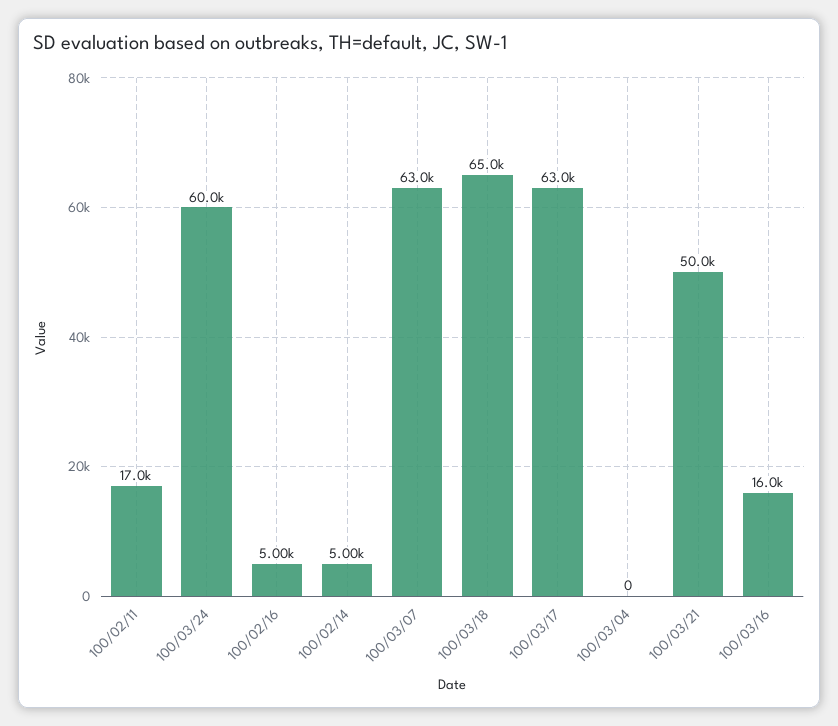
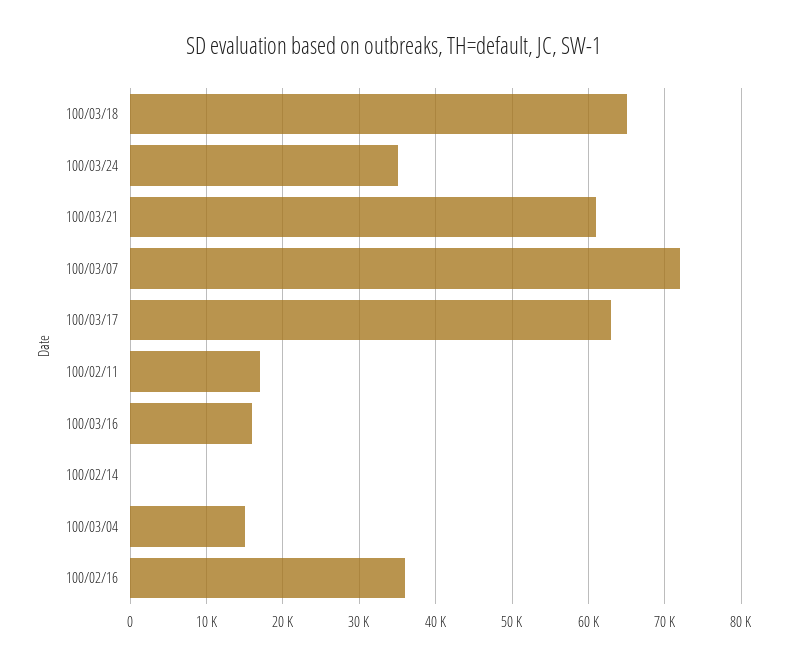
  {
    "100/02/11": 17000,
-   "100/03/24": 60000,
+   "100/03/24": 35000,
-   "100/02/16": 5000,
+   "100/02/16": 36000,
-   "100/02/14": 5000,
+   "100/02/14": 0,
-   "100/03/07": 63000,
+   "100/03/07": 72000,
    "100/03/18": 65000,
    "100/03/17": 63000,
-   "100/03/04": 0,
+   "100/03/04": 15000,
-   "100/03/21": 50000,
+   "100/03/21": 61000,
    "100/03/16": 16000
  }

